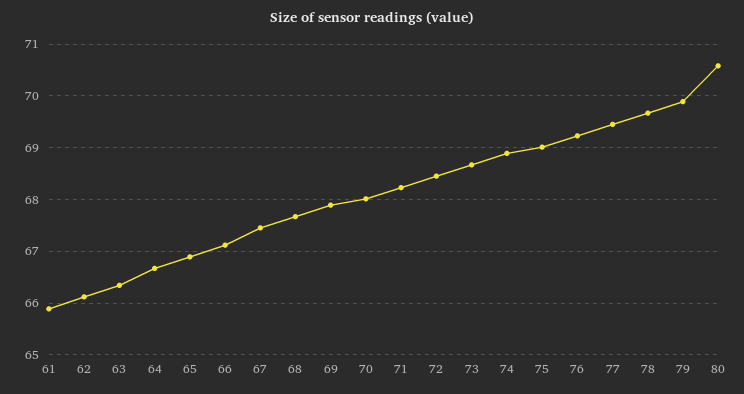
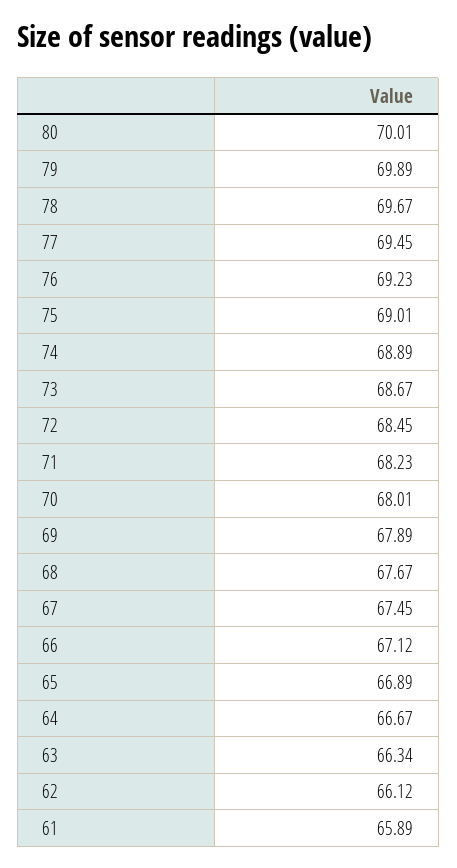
  {
    "61": 65.89,
    "62": 66.12,
    "63": 66.34,
    "64": 66.67,
    "65": 66.89,
    "66": 67.12,
    "67": 67.45,
    "68": 67.67,
    "69": 67.89,
    "70": 68.01,
    "71": 68.23,
    "72": 68.45,
    "73": 68.67,
    "74": 68.89,
    "75": 69.01,
    "76": 69.23,
    "77": 69.45,
    "78": 69.67,
    "79": 69.89,
-   "80": 70.6
+   "80": 70.01
  }

